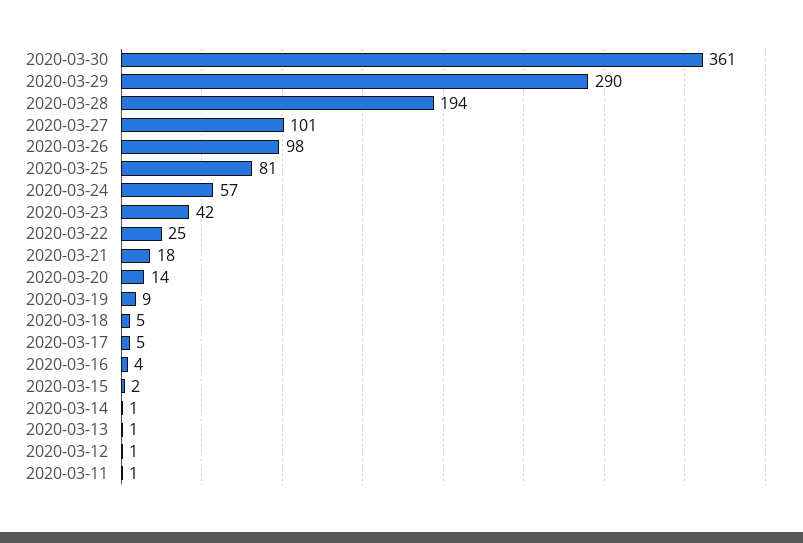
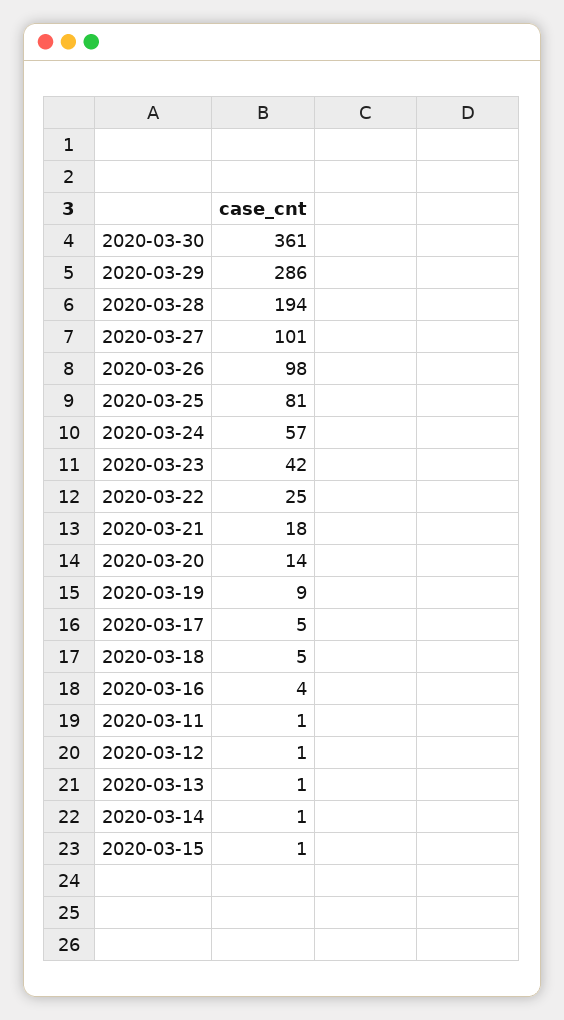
  {
    "2020-03-30": 361,
-   "2020-03-29": 290,
+   "2020-03-29": 286,
    "2020-03-28": 194,
    "2020-03-27": 101,
    "2020-03-26": 98,
    "2020-03-25": 81,
    "2020-03-24": 57,
    "2020-03-23": 42,
    "2020-03-22": 25,
    "2020-03-21": 18,
    "2020-03-20": 14,
    "2020-03-19": 9,
    "2020-03-18": 5,
    "2020-03-17": 5,
    "2020-03-16": 4,
-   "2020-03-15": 2,
+   "2020-03-15": 1,
    "2020-03-14": 1,
    "2020-03-13": 1,
    "2020-03-12": 1,
    "2020-03-11": 1
  }

